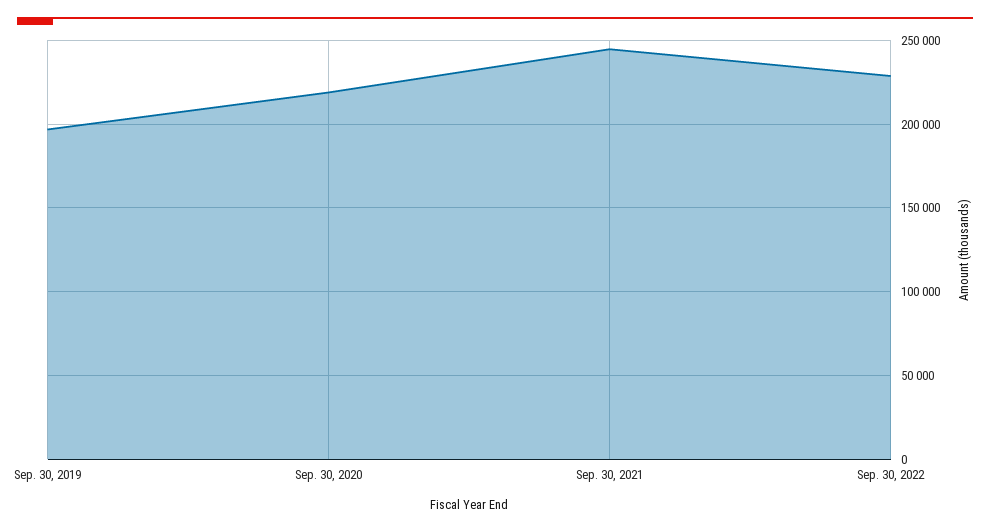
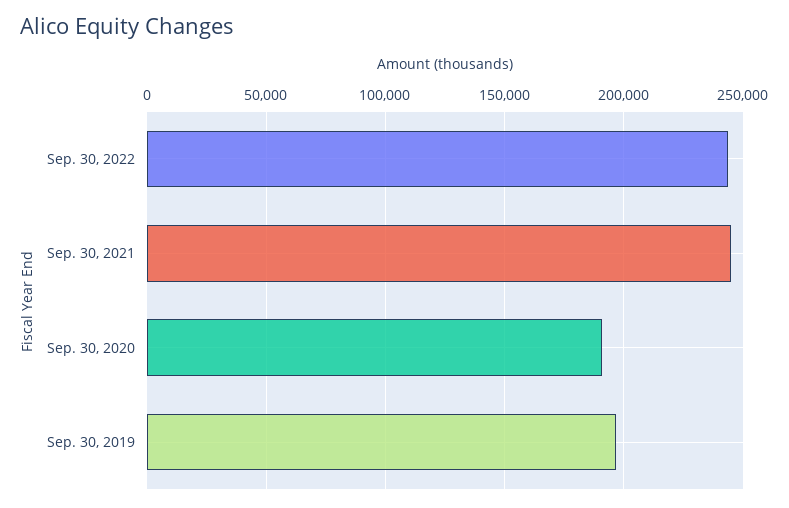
  {
    "Sep. 30, 2019": 195000,
-   "Sep. 30, 2020": 220000,
+   "Sep. 30, 2020": 190000,
    "Sep. 30, 2021": 245000,
-   "Sep. 30, 2022": 230000
+   "Sep. 30, 2022": 245000
  }

